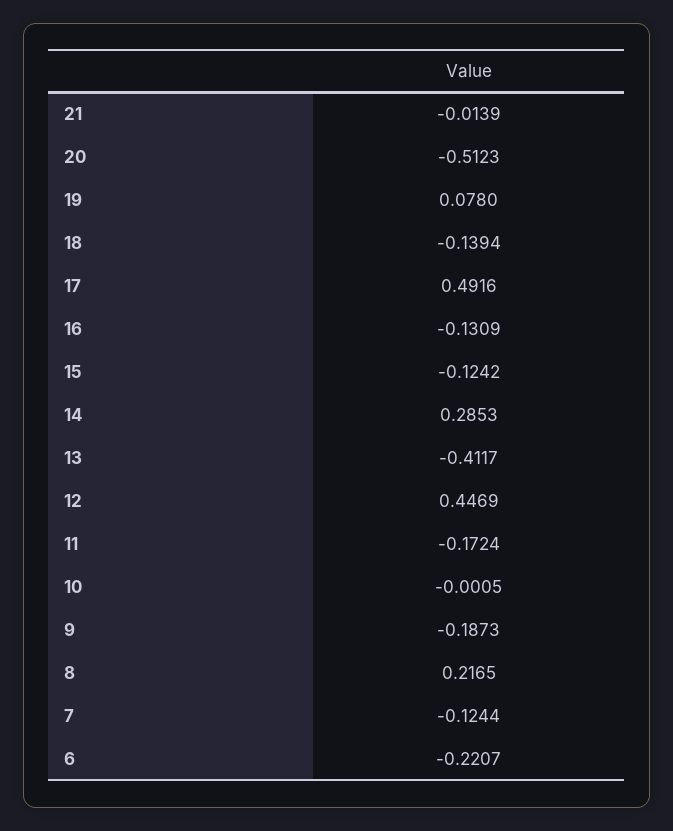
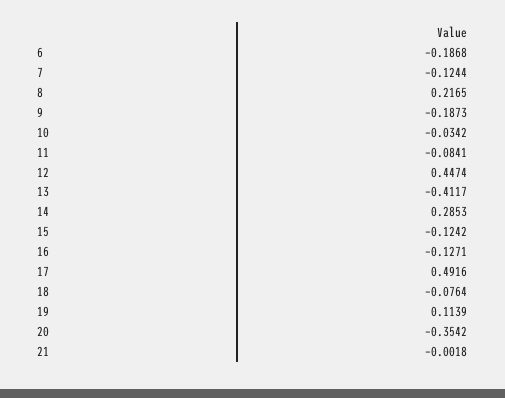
  {
-   "21": -0.0139,
+   "21": -0.0018,
-   "20": -0.5123,
+   "20": -0.3542,
-   "19": 0.078,
+   "19": 0.1139,
-   "18": -0.1394,
+   "18": -0.0764,
    "17": 0.4916,
-   "16": -0.1309,
+   "16": -0.1271,
    "15": -0.1242,
    "14": 0.2853,
    "13": -0.4117,
-   "12": 0.4469,
+   "12": 0.4474,
-   "11": -0.1724,
+   "11": -0.0841,
-   "10": -0.0005,
+   "10": -0.0342,
    "9": -0.1873,
    "8": 0.2165,
    "7": -0.1244,
-   "6": -0.2207
+   "6": -0.1868
  }

